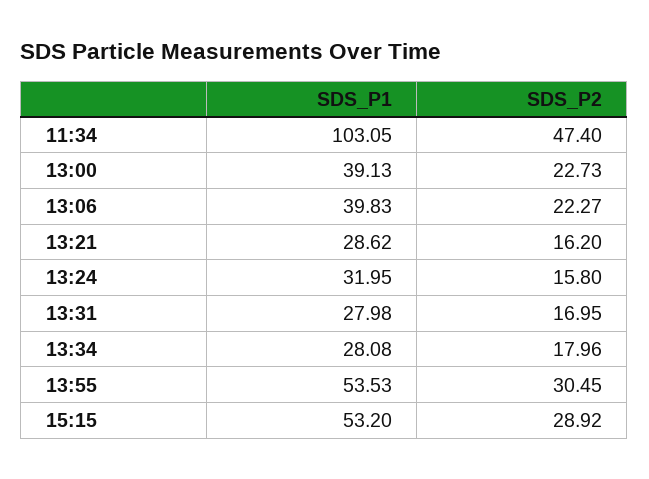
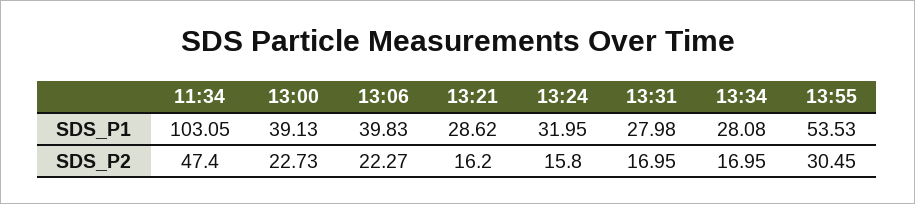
  {
    "SDS_P1": {
      "11:34": 103.05,
      "13:00": 39.13,
      "13:06": 39.83,
      "13:21": 28.62,
      "13:24": 31.95,
      "13:31": 27.98,
      "13:34": 28.08,
-     "13:55": 53.53,
+     "13:55": 53.53
-     "15:15": 53.2
    },
    "SDS_P2": {
      "11:34": 47.4,
      "13:00": 22.73,
      "13:06": 22.27,
      "13:21": 16.2,
      "13:24": 15.8,
      "13:31": 16.95,
-     "13:34": 17.96,
+     "13:34": 16.95,
-     "13:55": 30.45,
+     "13:55": 30.45
-     "15:15": 28.92
    }
  }

